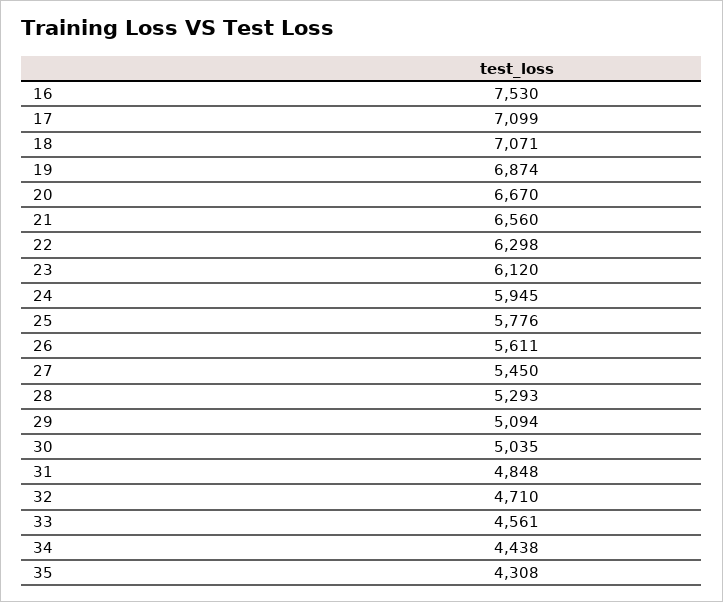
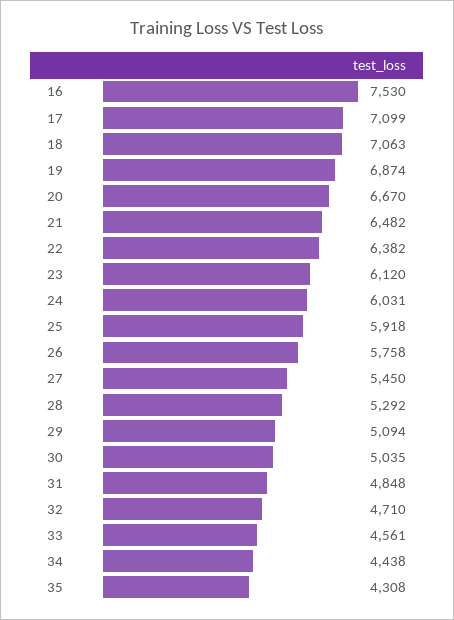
  {
    "16": 7530,
    "17": 7099,
-   "18": 7071,
+   "18": 7063,
    "19": 6874,
    "20": 6670,
-   "21": 6560,
+   "21": 6482,
-   "22": 6298,
+   "22": 6382,
    "23": 6120,
-   "24": 5945,
+   "24": 6031,
-   "25": 5776,
+   "25": 5918,
-   "26": 5611,
+   "26": 5758,
    "27": 5450,
-   "28": 5293,
+   "28": 5292,
    "29": 5094,
    "30": 5035,
    "31": 4848,
    "32": 4710,
    "33": 4561,
    "34": 4438,
    "35": 4308
  }

